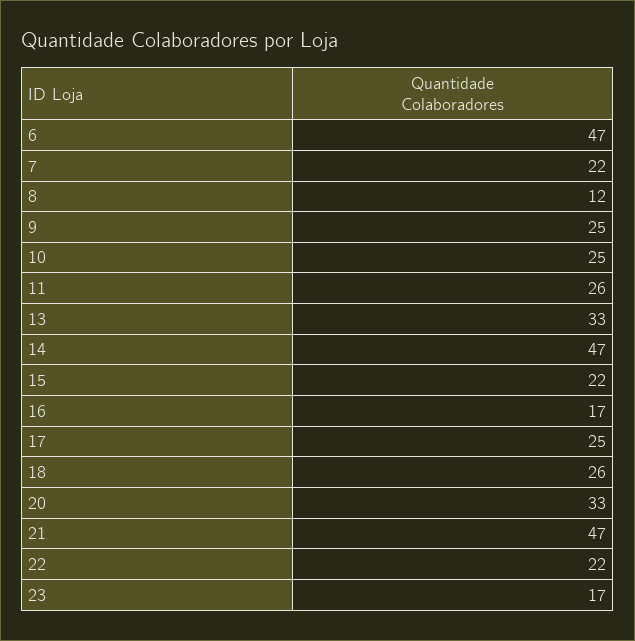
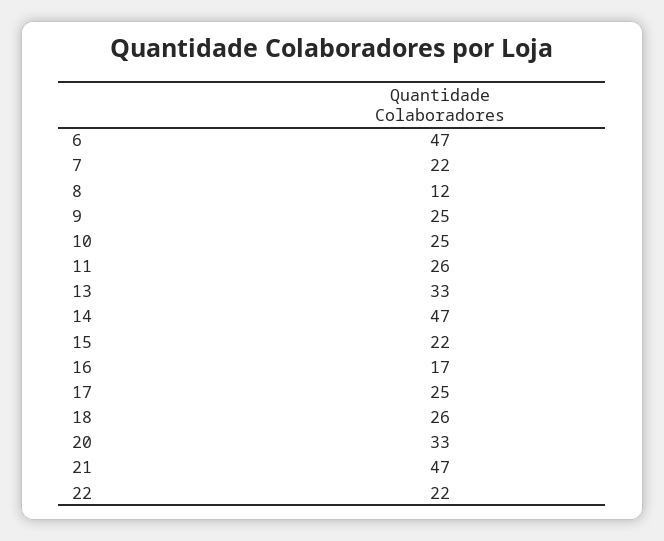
  {
    "6": 47,
    "7": 22,
    "8": 12,
    "9": 25,
    "10": 25,
    "11": 26,
    "13": 33,
    "14": 47,
    "15": 22,
    "16": 17,
    "17": 25,
    "18": 26,
    "20": 33,
    "21": 47,
-   "22": 22,
+   "22": 22
-   "23": 17
  }

